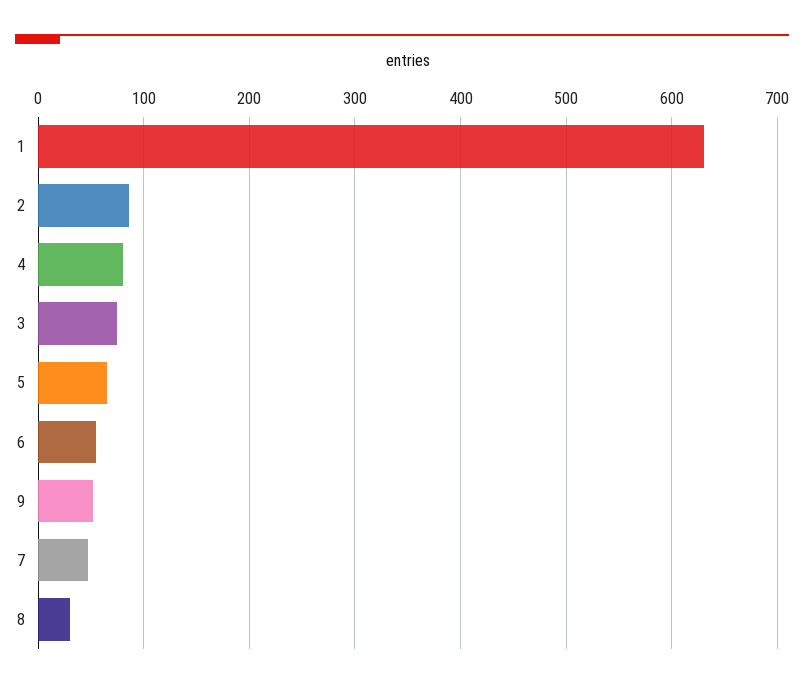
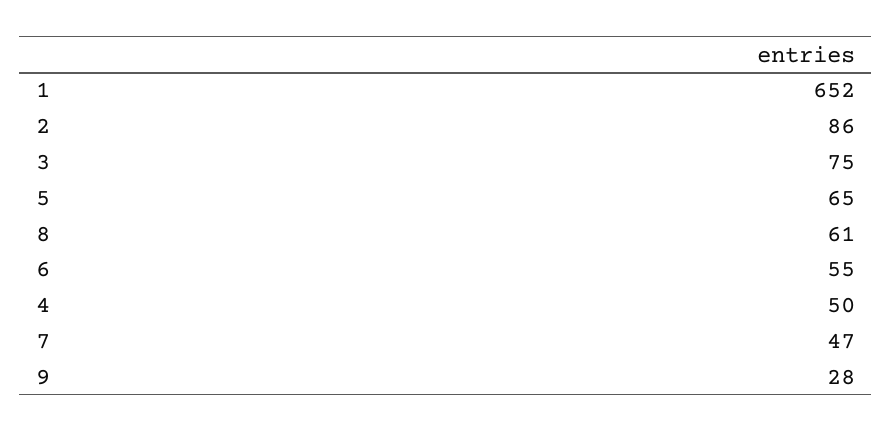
  {
-   "1": 630,
+   "1": 652,
    "2": 86,
-   "4": 80,
+   "4": 50,
    "3": 75,
    "5": 65,
    "6": 55,
-   "9": 50,
+   "9": 28,
    "7": 47,
-   "8": 30
+   "8": 61
  }

